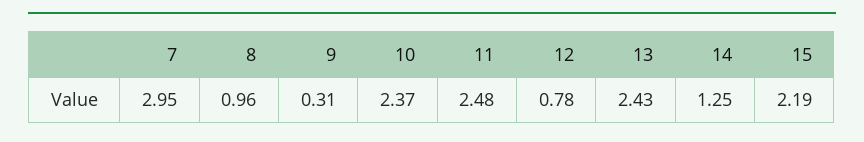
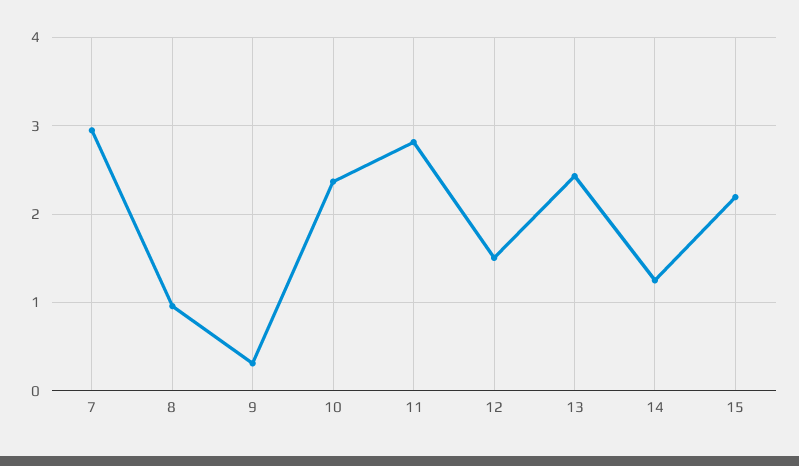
  {
    "7": 2.95,
    "8": 0.96,
    "9": 0.31,
    "10": 2.37,
-   "11": 2.48,
+   "11": 2.8,
-   "12": 0.78,
+   "12": 1.5,
    "13": 2.43,
    "14": 1.25,
    "15": 2.19
  }

